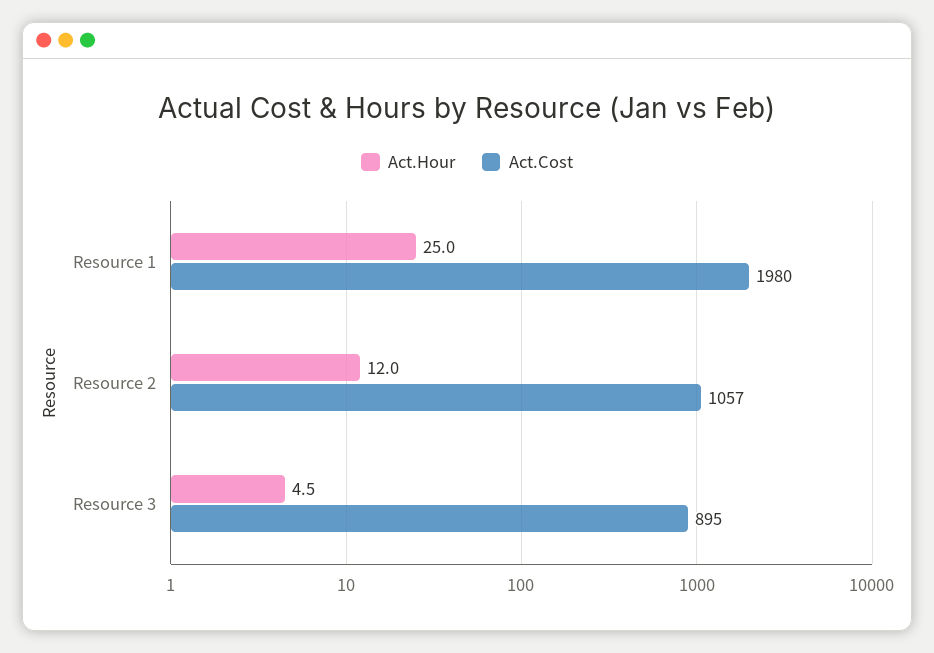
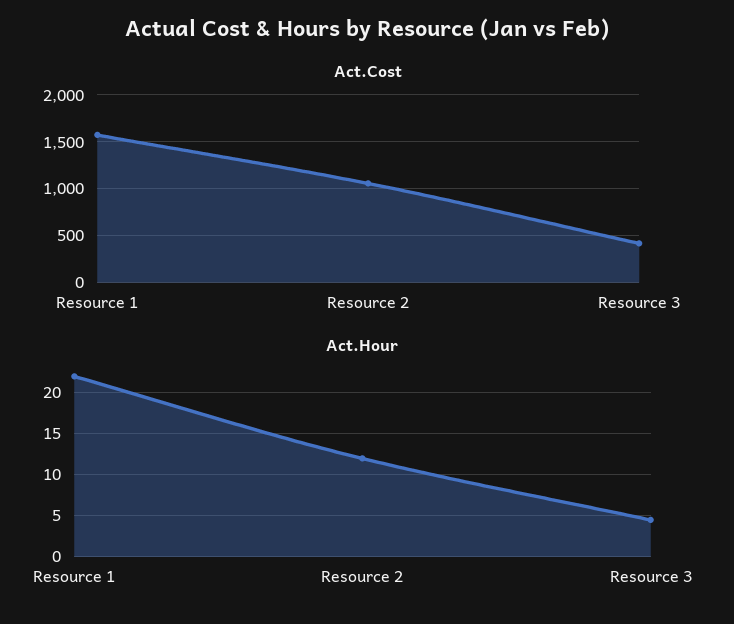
  {
    "Act.Hour": {
-     "Resource 1": 25,
+     "Resource 1": 22,
      "Resource 2": 12,
      "Resource 3": 4.5
    },
    "Act.Cost": {
-     "Resource 1": 1980,
+     "Resource 1": 1600,
      "Resource 2": 1057,
-     "Resource 3": 895
+     "Resource 3": 400
    }
  }

